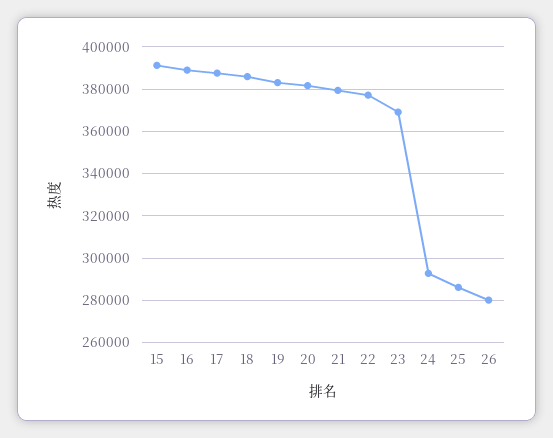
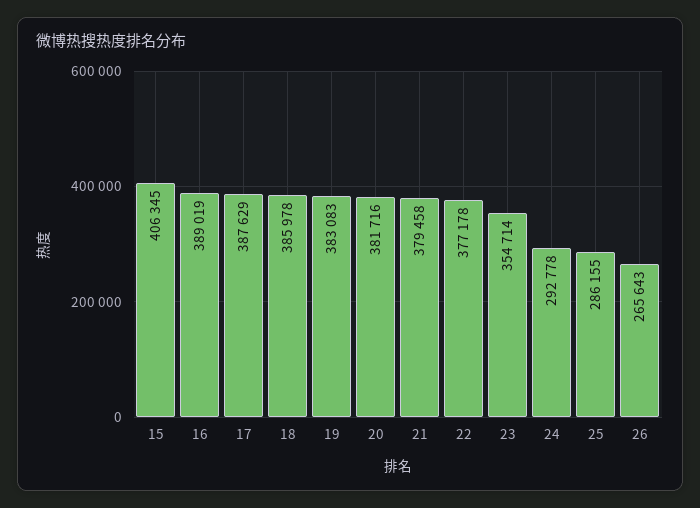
  {
-   "15": 390000,
+   "15": 406345,
    "16": 389019,
    "17": 387629,
    "18": 385978,
    "19": 383083,
    "20": 381716,
    "21": 379458,
    "22": 377178,
-   "23": 370000,
+   "23": 354714,
    "24": 292778,
    "25": 286155,
-   "26": 280000
+   "26": 265643
  }

